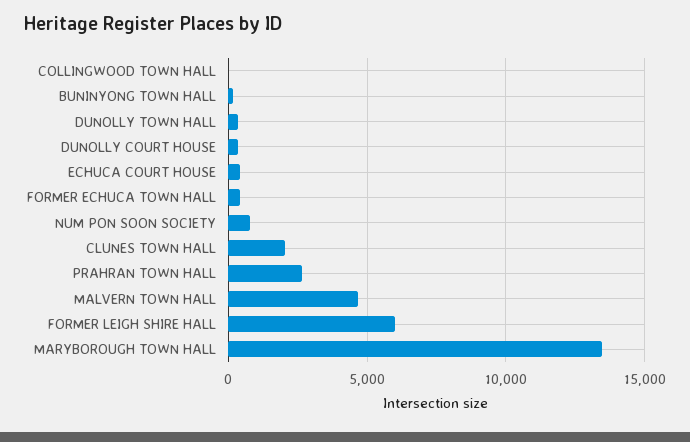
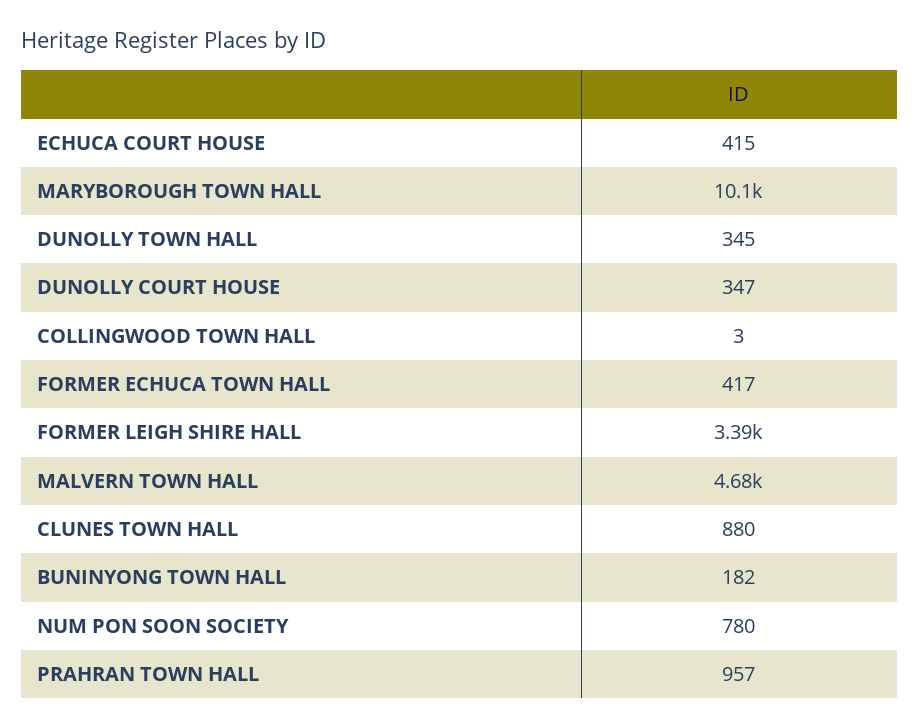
  {
    "COLLINGWOOD TOWN HALL": 3,
    "BUNINYONG TOWN HALL": 182,
    "DUNOLLY TOWN HALL": 345,
    "DUNOLLY COURT HOUSE": 347,
    "ECHUCA COURT HOUSE": 415,
    "FORMER ECHUCA TOWN HALL": 417,
    "NUM PON SOON SOCIETY": 780,
-   "CLUNES TOWN HALL": 2000,
+   "CLUNES TOWN HALL": 880,
-   "PRAHRAN TOWN HALL": 2500,
+   "PRAHRAN TOWN HALL": 957,
    "MALVERN TOWN HALL": 4680,
-   "FORMER LEIGH SHIRE HALL": 6000,
+   "FORMER LEIGH SHIRE HALL": 3390,
-   "MARYBOROUGH TOWN HALL": 13500
+   "MARYBOROUGH TOWN HALL": 10100
  }

